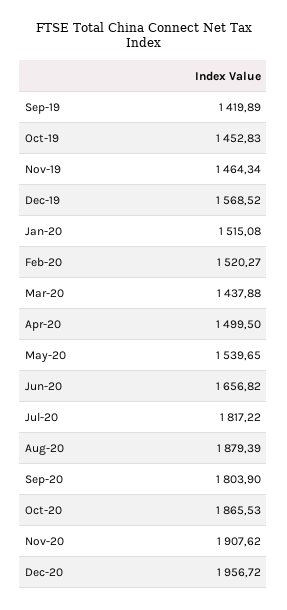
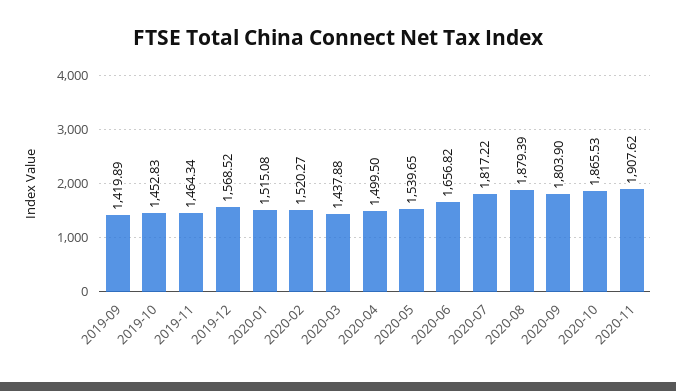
  {
    "Sep-19": 1419.89,
    "Oct-19": 1452.83,
    "Nov-19": 1464.34,
    "Dec-19": 1568.52,
    "Jan-20": 1515.08,
    "Feb-20": 1520.27,
    "Mar-20": 1437.88,
    "Apr-20": 1499.5,
    "May-20": 1539.65,
    "Jun-20": 1656.82,
    "Jul-20": 1817.22,
    "Aug-20": 1879.39,
    "Sep-20": 1803.9,
    "Oct-20": 1865.53,
-   "Nov-20": 1907.62,
+   "Nov-20": 1907.62
-   "Dec-20": 1956.72
  }

